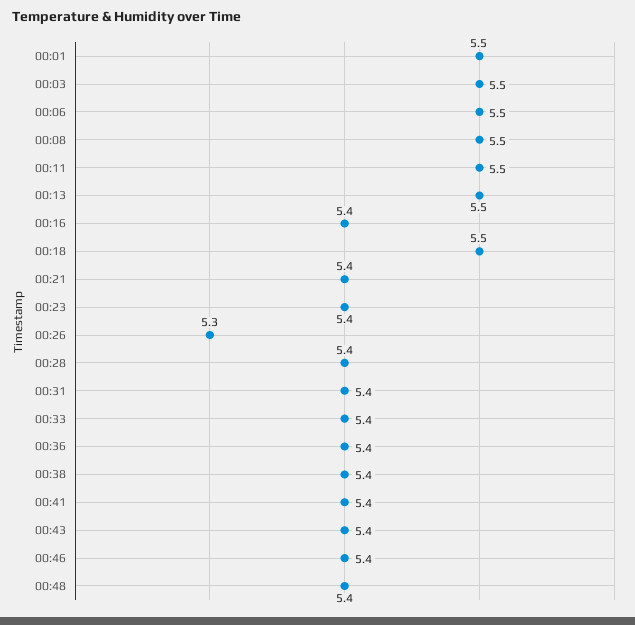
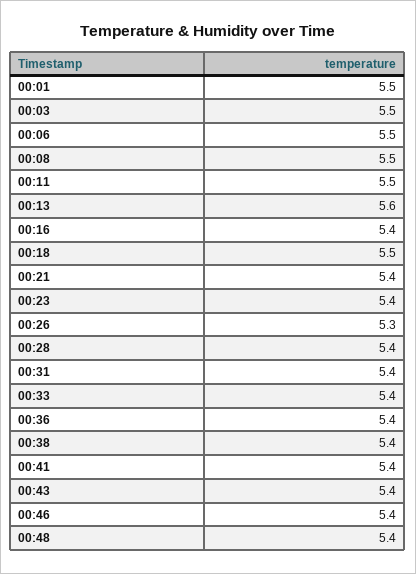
  {
    "00:01": 5.5,
    "00:03": 5.5,
    "00:06": 5.5,
    "00:08": 5.5,
    "00:11": 5.5,
-   "00:13": 5.5,
+   "00:13": 5.6,
    "00:16": 5.4,
    "00:18": 5.5,
    "00:21": 5.4,
    "00:23": 5.4,
    "00:26": 5.3,
    "00:28": 5.4,
    "00:31": 5.4,
    "00:33": 5.4,
    "00:36": 5.4,
    "00:38": 5.4,
    "00:41": 5.4,
    "00:43": 5.4,
    "00:46": 5.4,
    "00:48": 5.4
  }

